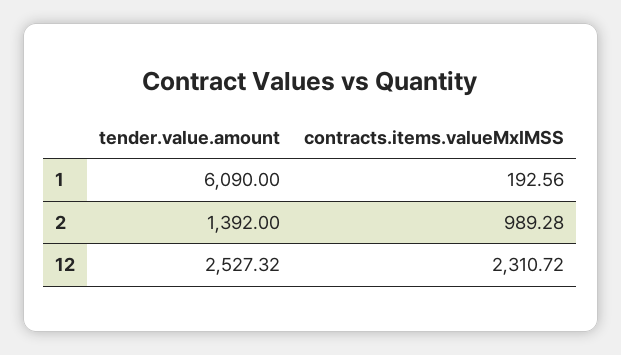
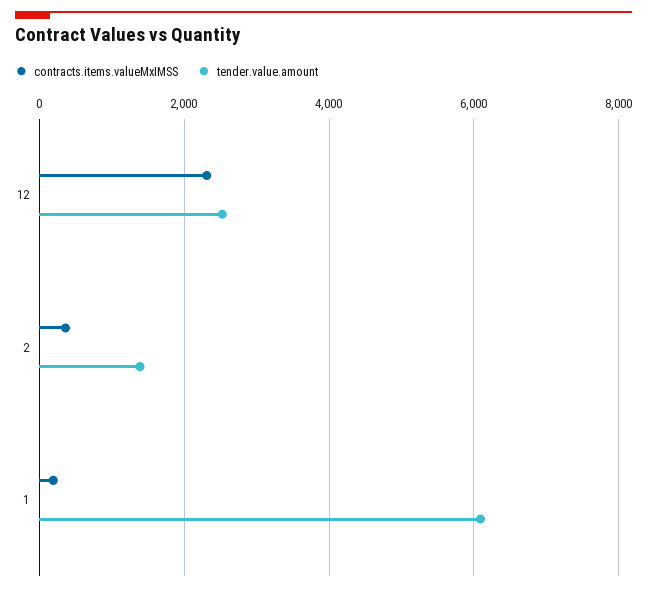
  {
    "tender.value.amount": {
      "1": 6090,
      "2": 1392,
      "12": 2527.32
    },
    "contracts.items.valueMxIMSS": {
      "1": 192.56,
-     "2": 989.28,
+     "2": 400,
      "12": 2310.72
    }
  }

